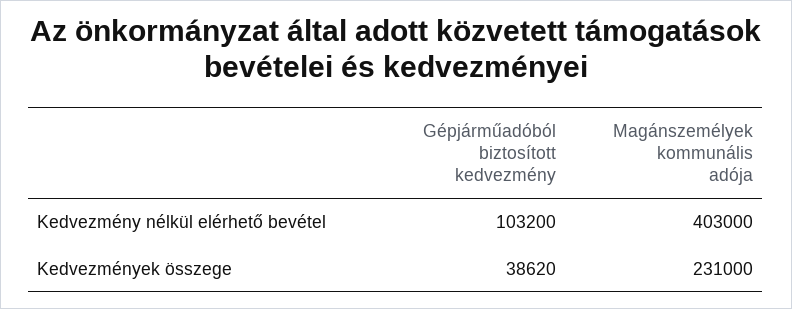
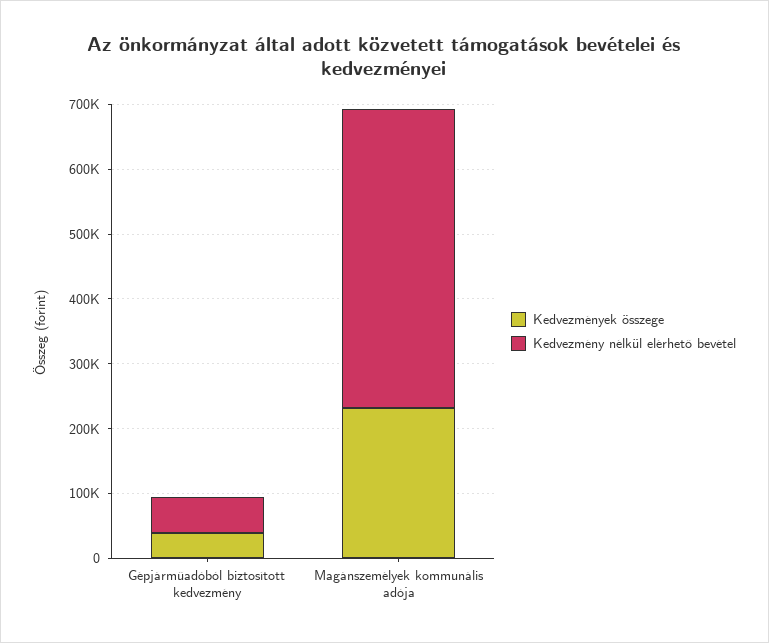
  {
    "Kedvezmény nélkül elérhető bevétel": {
-     "Gépjárműadóból biztosított kedvezmény": 103200,
+     "Gépjárműadóból biztosított kedvezmény": 60000,
-     "Magánszemélyek kommunális adója": 403000
+     "Magánszemélyek kommunális adója": 460000
    },
    "Kedvezmények összege": {
      "Gépjárműadóból biztosított kedvezmény": 38620,
      "Magánszemélyek kommunális adója": 231000
    }
  }

